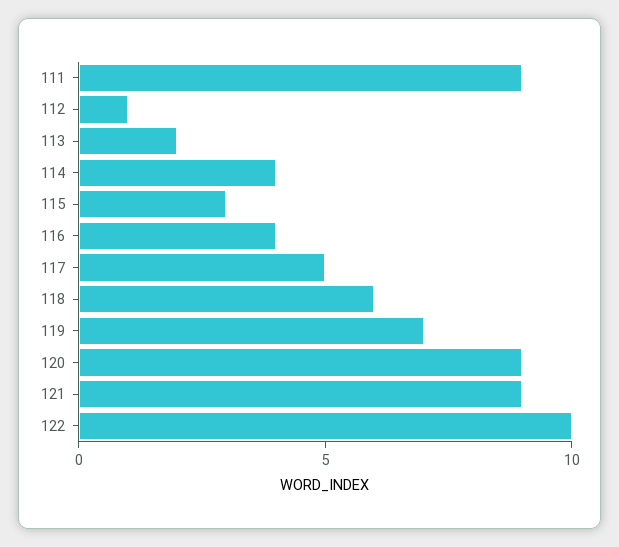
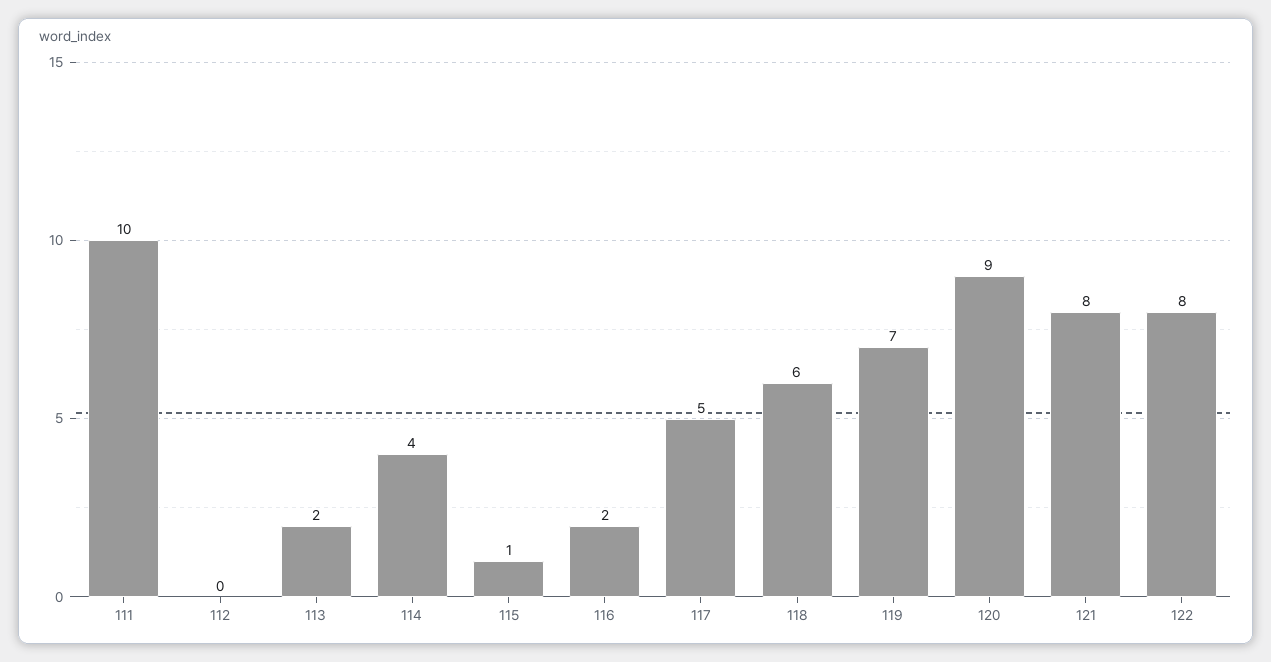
  {
-   "111": 9,
+   "111": 10,
-   "112": 1,
+   "112": 0,
    "113": 2,
    "114": 4,
-   "115": 3,
+   "115": 1,
-   "116": 4,
+   "116": 2,
    "117": 5,
    "118": 6,
    "119": 7,
    "120": 9,
-   "121": 9,
+   "121": 8,
-   "122": 10
+   "122": 8
  }

